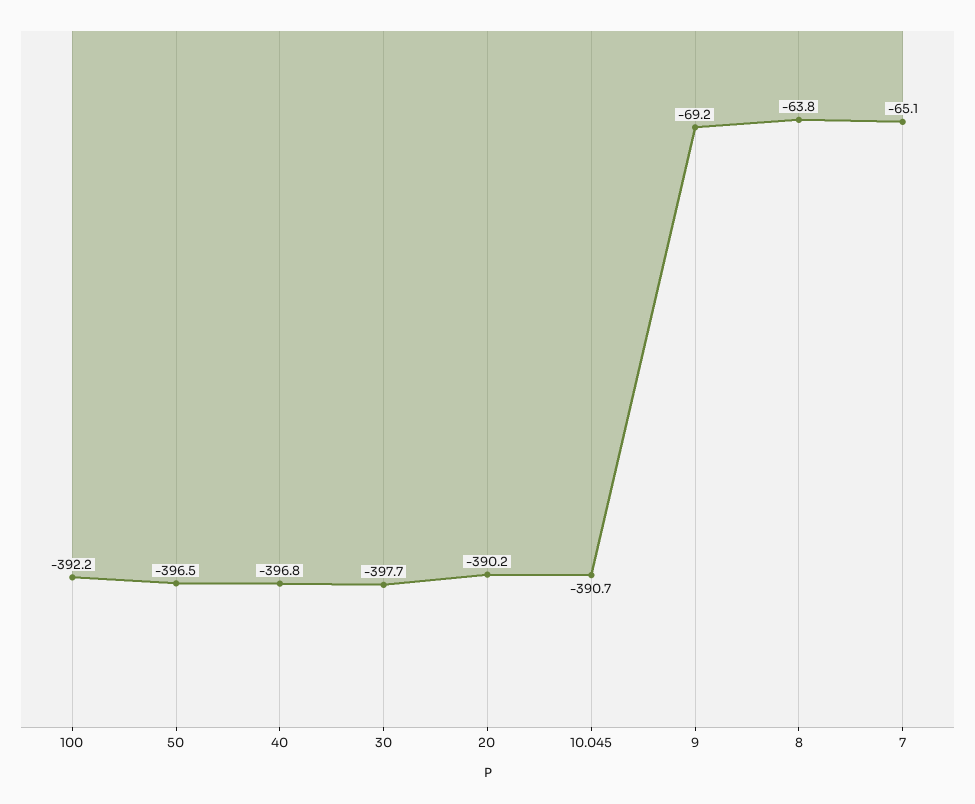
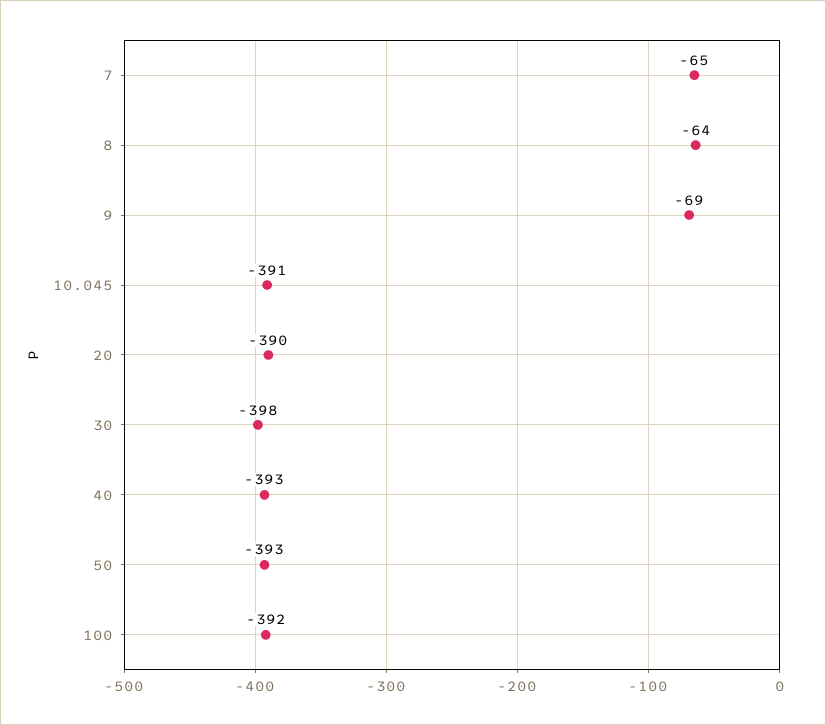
  {
    "100": -392.2,
-   "50": -396.5,
+   "50": -393,
-   "40": -396.8,
+   "40": -393,
    "30": -397.7,
    "20": -390.2,
    "10.045": -390.7,
    "9": -69.2,
    "8": -63.8,
    "7": -65.1
  }

